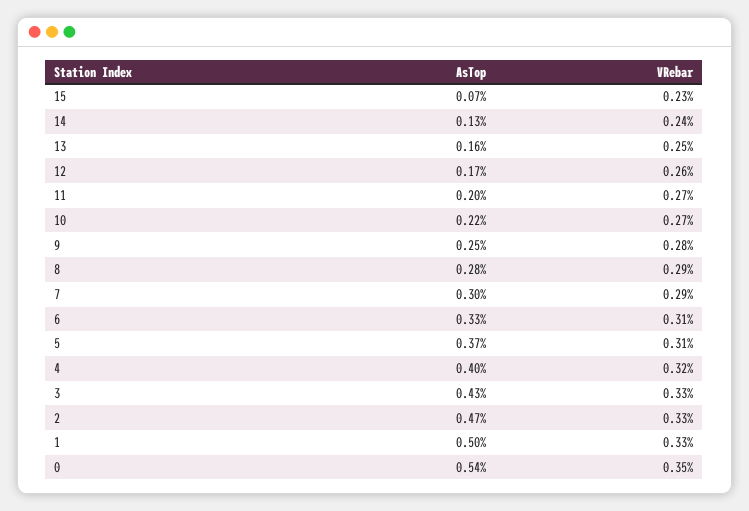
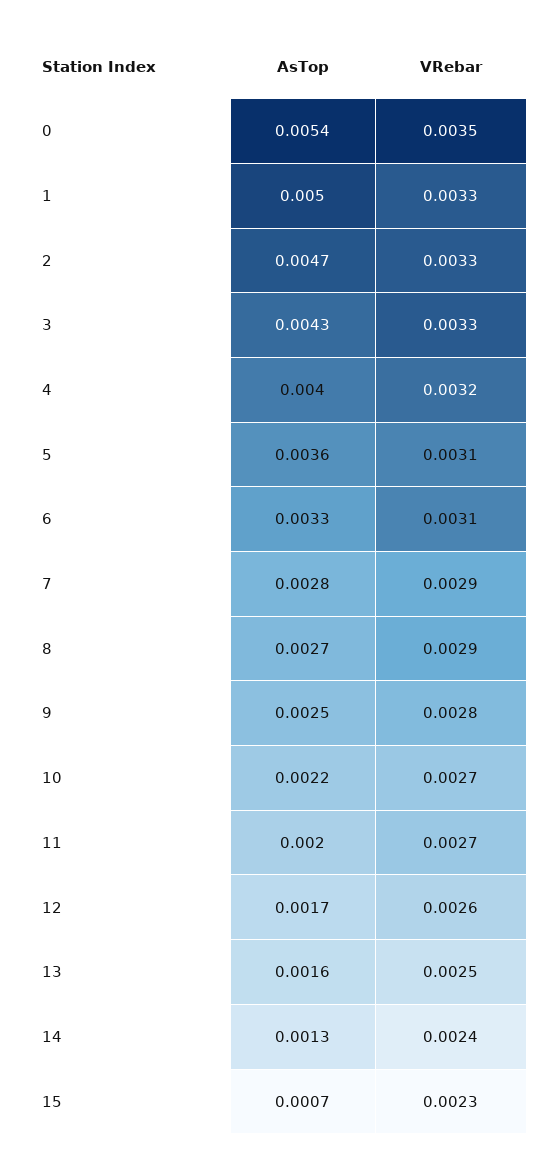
  {
    "AsTop": {
      "15": 0.0007,
      "14": 0.0013,
      "13": 0.0016,
      "12": 0.0017,
      "11": 0.002,
      "10": 0.0022,
      "9": 0.0025,
-     "8": 0.0028,
+     "8": 0.0027,
-     "7": 0.003,
+     "7": 0.0028,
      "6": 0.0033,
-     "5": 0.0037,
+     "5": 0.0036,
      "4": 0.004,
      "3": 0.0043,
      "2": 0.0047,
      "1": 0.005,
      "0": 0.0054
    },
    "VRebar": {
      "15": 0.0023,
      "14": 0.0024,
      "13": 0.0025,
      "12": 0.0026,
      "11": 0.0027,
      "10": 0.0027,
      "9": 0.0028,
      "8": 0.0029,
      "7": 0.0029,
      "6": 0.0031,
      "5": 0.0031,
      "4": 0.0032,
      "3": 0.0033,
      "2": 0.0033,
      "1": 0.0033,
      "0": 0.0035
    }
  }

